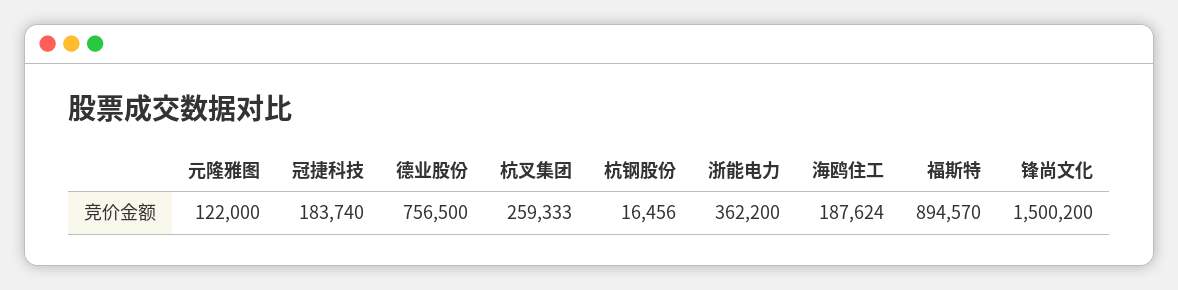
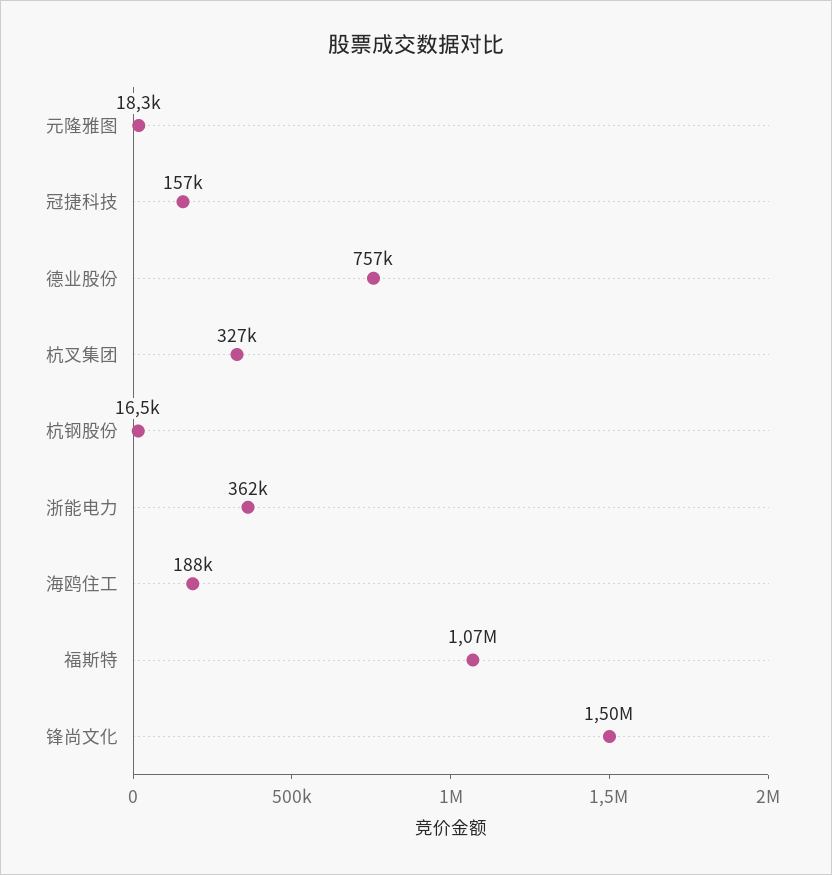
  {
-   "元隆雅图": 122000,
+   "元隆雅图": 18300,
-   "冠捷科技": 183740,
+   "冠捷科技": 157000,
    "德业股份": 756500,
-   "杭叉集团": 259333,
+   "杭叉集团": 327000,
    "杭钢股份": 16456,
    "浙能电力": 362200,
    "海鸥住工": 187624,
-   "福斯特": 894570,
+   "福斯特": 1070000,
    "锋尚文化": 1500200
  }

